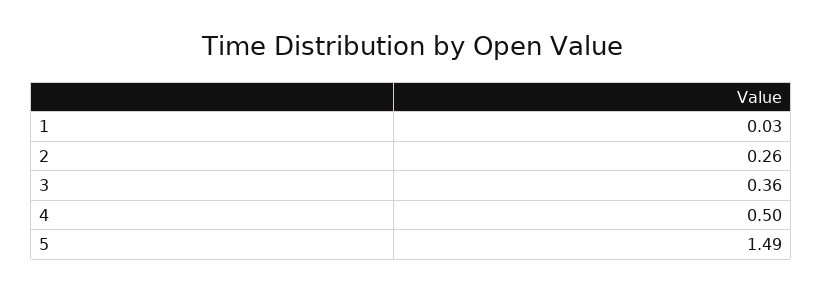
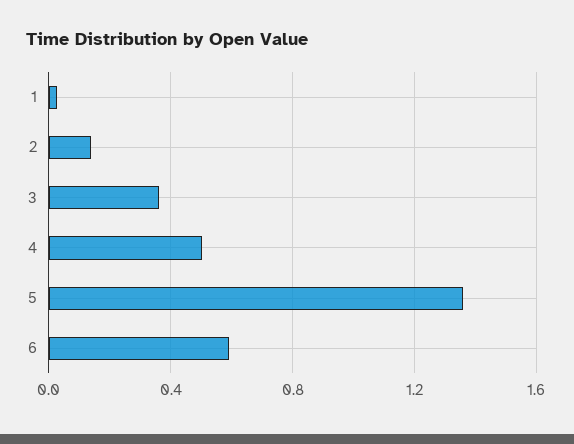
  {
    "1": 0.03,
-   "2": 0.26,
+   "2": 0.15,
    "3": 0.36,
    "4": 0.5,
-   "5": 1.49
+   "5": 1.35,
+   "6": 0.6
  }

